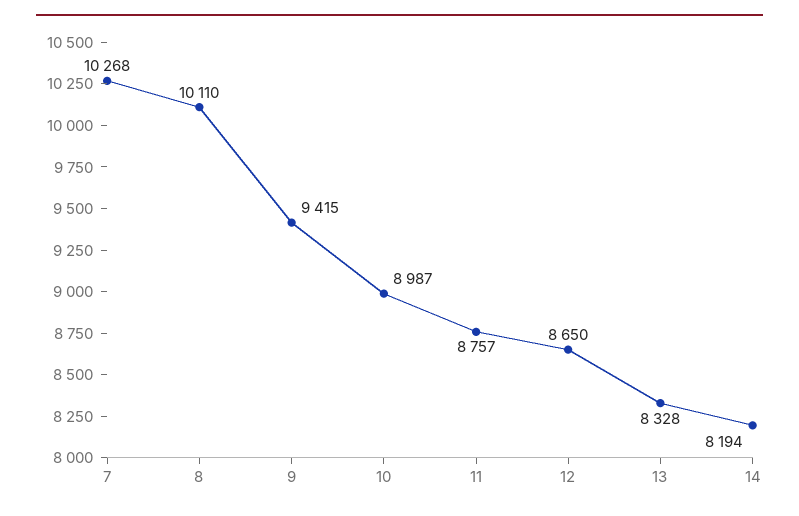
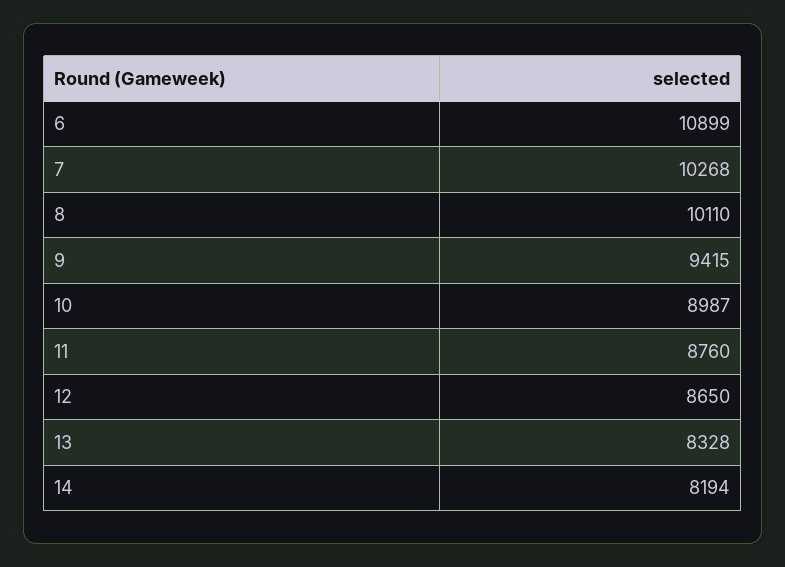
  {
    "7": 10268,
    "8": 10110,
    "9": 9415,
    "10": 8987,
-   "11": 8757,
+   "11": 8760,
    "12": 8650,
    "13": 8328,
-   "14": 8194
+   "14": 8194,
+   "6": 10899
  }

